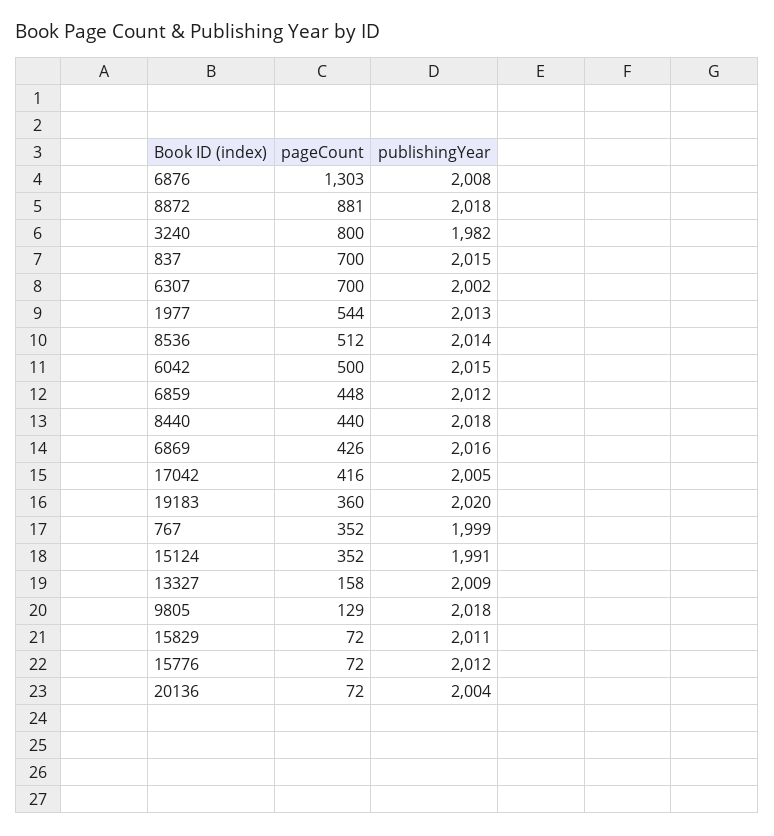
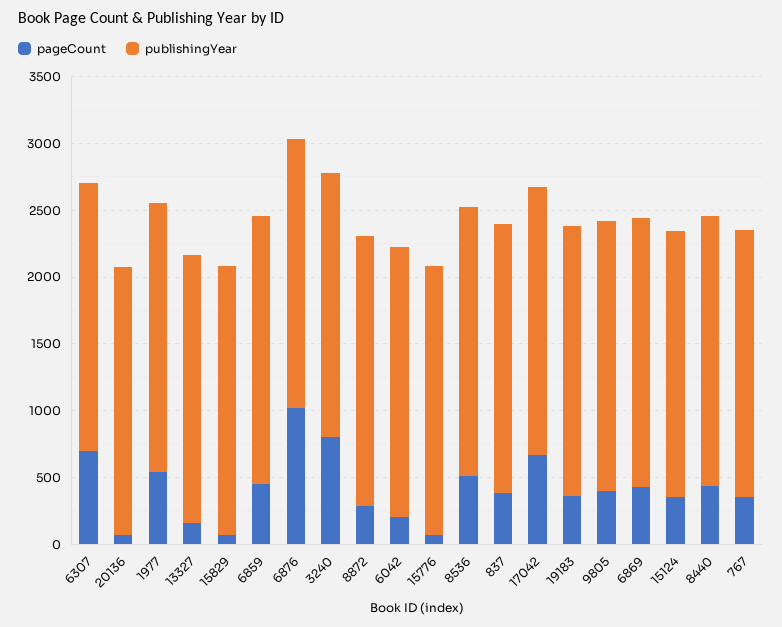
  {
    "pageCount": {
-     "6876": 1303,
+     "6876": 1000,
-     "8872": 881,
+     "8872": 300,
      "3240": 800,
-     "837": 700,
+     "837": 400,
      "6307": 700,
      "1977": 544,
      "8536": 512,
-     "6042": 500,
+     "6042": 200,
      "6859": 448,
      "8440": 440,
      "6869": 426,
-     "17042": 416,
+     "17042": 700,
      "19183": 360,
      "767": 352,
      "15124": 352,
      "13327": 158,
-     "9805": 129,
+     "9805": 400,
      "15829": 72,
      "15776": 72,
      "20136": 72
    },
    "publishingYear": {
      "6876": 2008,
      "8872": 2018,
      "3240": 1982,
      "837": 2015,
      "6307": 2002,
      "1977": 2013,
      "8536": 2014,
      "6042": 2015,
      "6859": 2012,
      "8440": 2018,
      "6869": 2016,
      "17042": 2005,
      "19183": 2020,
      "767": 1999,
      "15124": 1991,
      "13327": 2009,
      "9805": 2018,
      "15829": 2011,
      "15776": 2012,
      "20136": 2004
    }
  }

